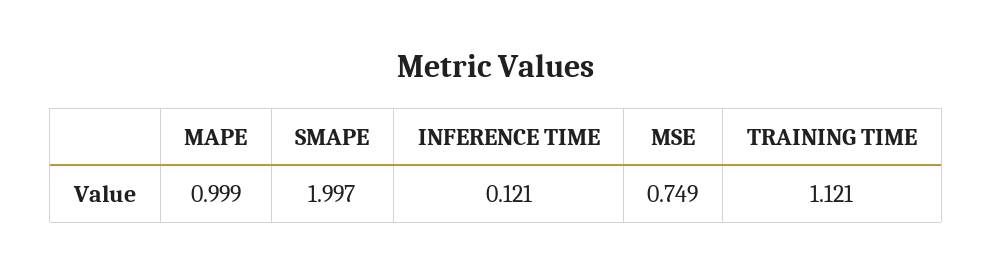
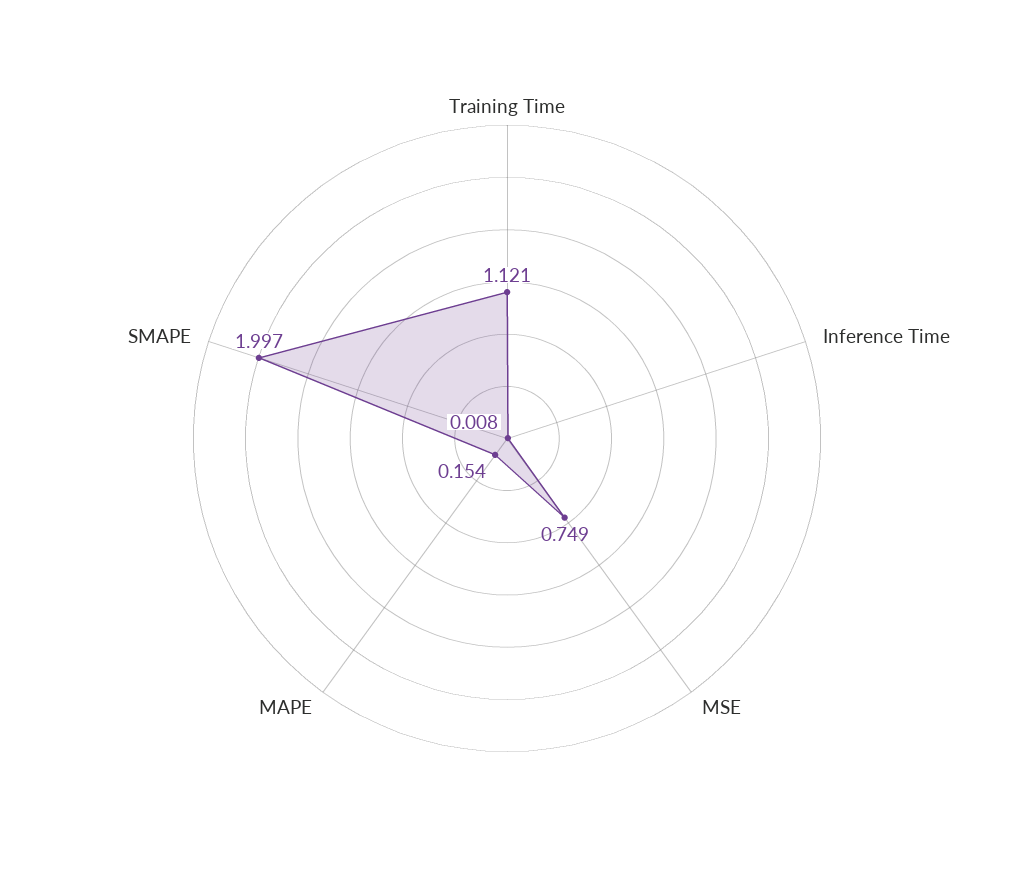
  {
-   "MAPE": 0.999,
+   "MAPE": 0.154,
    "SMAPE": 1.997,
-   "INFERENCE TIME": 0.121,
+   "INFERENCE TIME": 0.008,
    "MSE": 0.749,
    "TRAINING TIME": 1.121
  }

